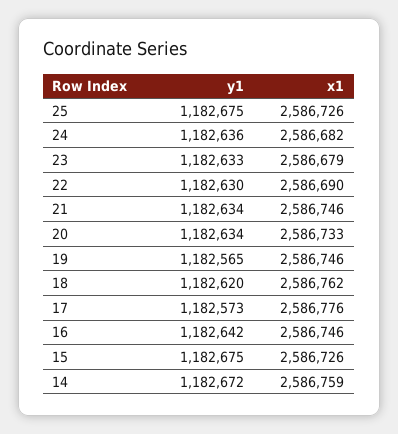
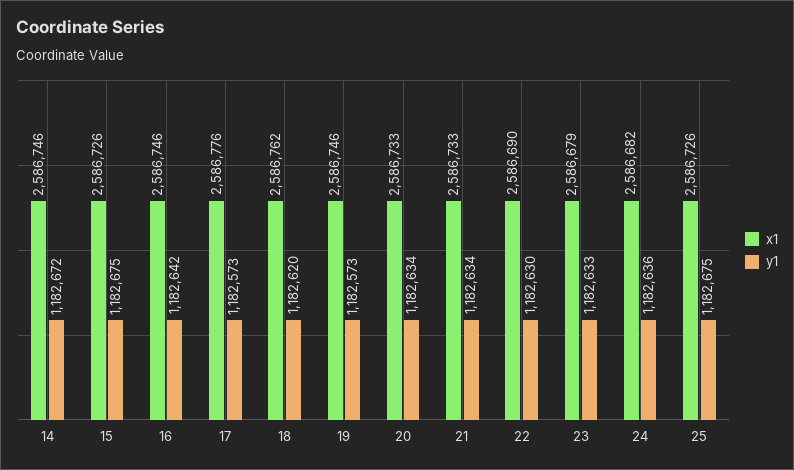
  {
    "y1": {
      "25": 1182675,
      "24": 1182636,
      "23": 1182633,
      "22": 1182630,
      "21": 1182634,
      "20": 1182634,
-     "19": 1182565,
+     "19": 1182573,
      "18": 1182620,
      "17": 1182573,
      "16": 1182642,
      "15": 1182675,
      "14": 1182672
    },
    "x1": {
      "25": 2586726,
      "24": 2586682,
      "23": 2586679,
      "22": 2586690,
-     "21": 2586746,
+     "21": 2586733,
      "20": 2586733,
      "19": 2586746,
      "18": 2586762,
      "17": 2586776,
      "16": 2586746,
      "15": 2586726,
-     "14": 2586759
+     "14": 2586746
    }
  }

